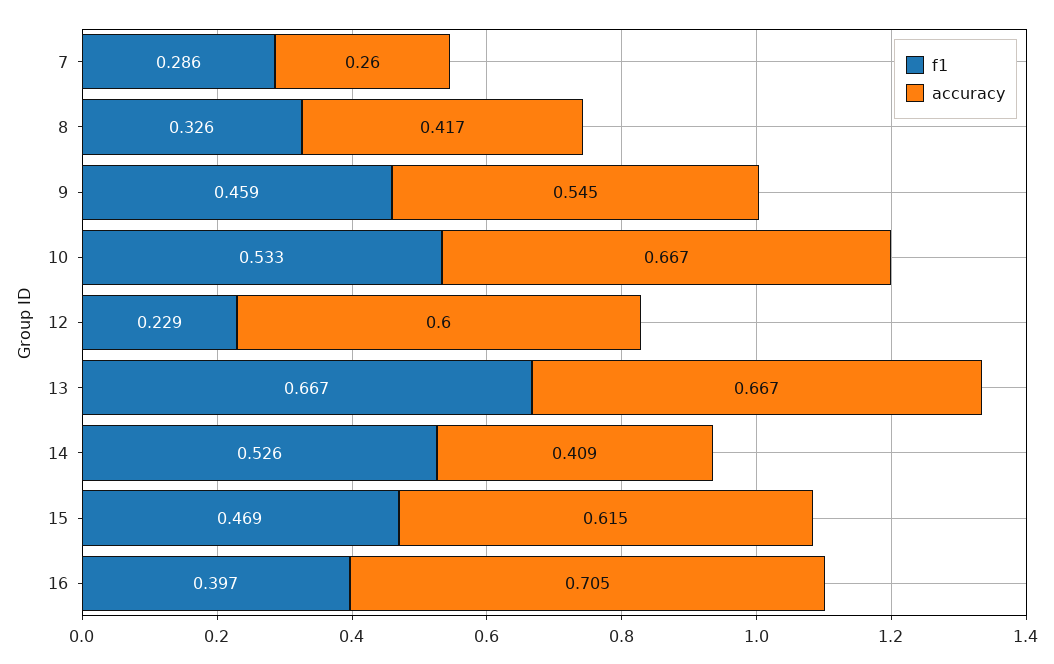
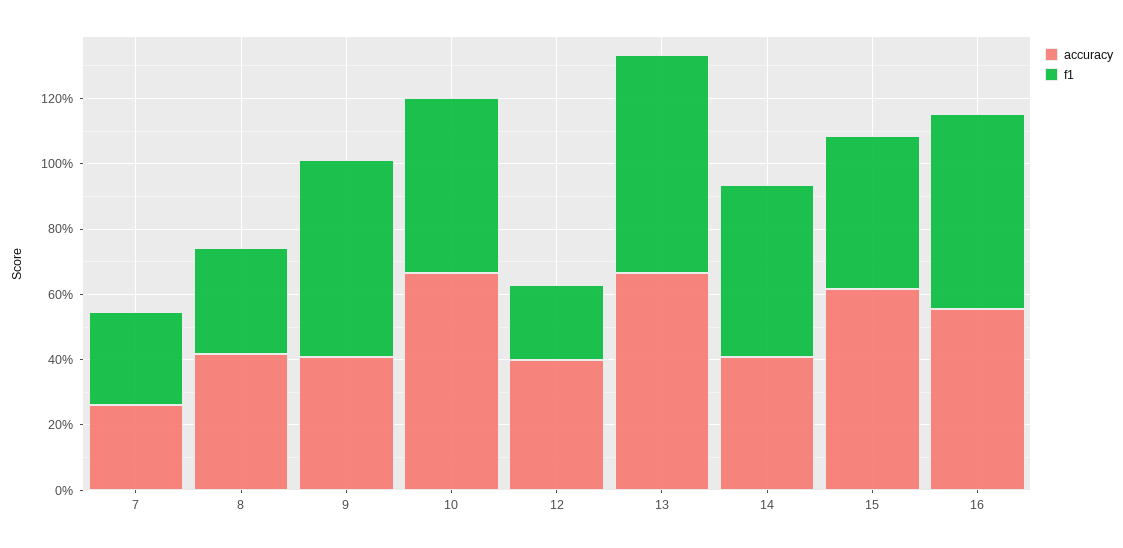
  {
    "f1": {
      "7": 0.286,
      "8": 0.326,
-     "9": 0.459,
+     "9": 0.6,
      "10": 0.533,
      "12": 0.229,
      "13": 0.667,
      "14": 0.526,
      "15": 0.469,
-     "16": 0.397
+     "16": 0.6
    },
    "accuracy": {
      "7": 0.26,
      "8": 0.417,
-     "9": 0.545,
+     "9": 0.4,
      "10": 0.667,
-     "12": 0.6,
+     "12": 0.4,
      "13": 0.667,
      "14": 0.409,
      "15": 0.615,
-     "16": 0.705
+     "16": 0.55
    }
  }

